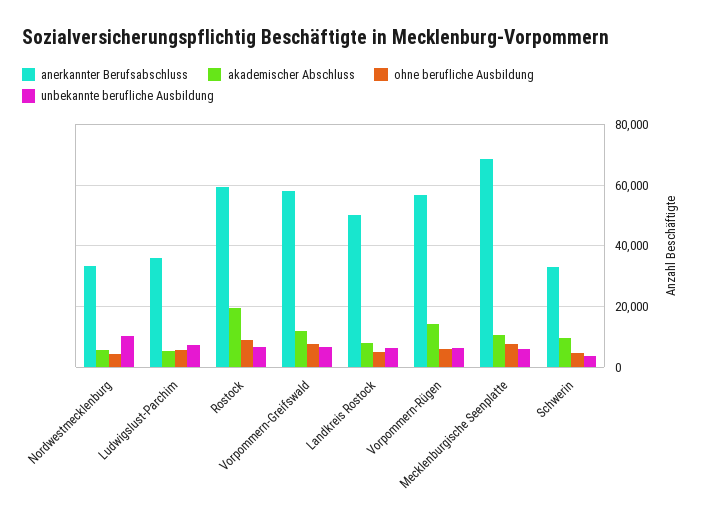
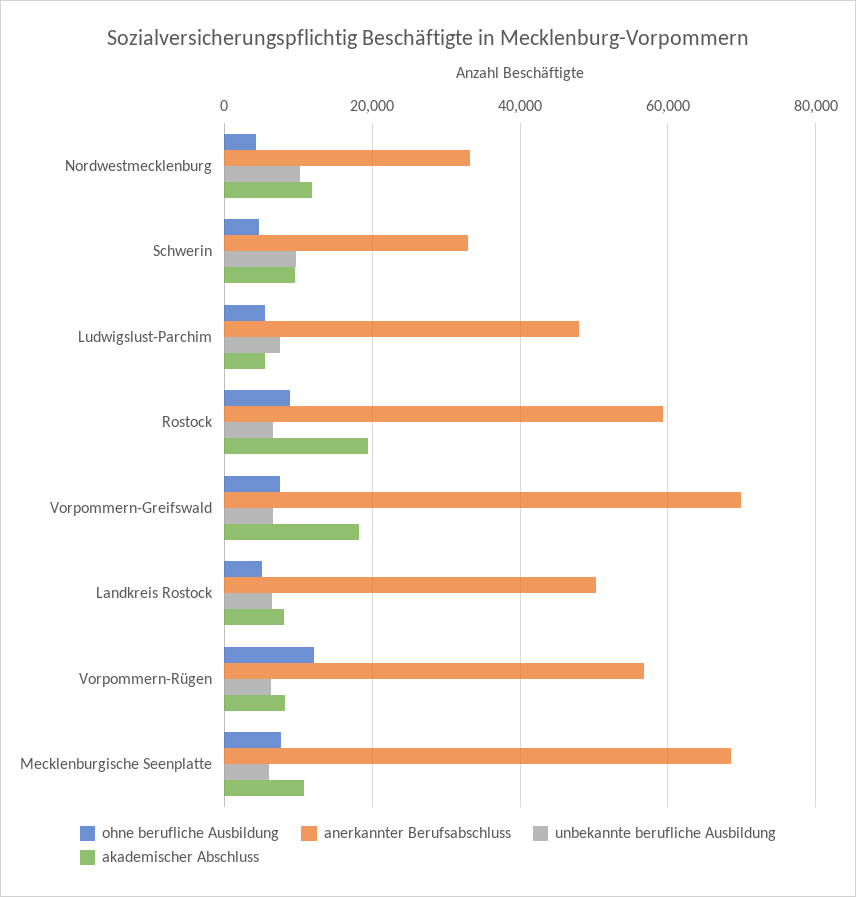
  {
    "anerkannter Berufsabschluss": {
      "Nordwestmecklenburg": 34000,
-     "Ludwigslust-Parchim": 36000,
+     "Ludwigslust-Parchim": 48000,
      "Rostock": 60000,
-     "Vorpommern-Greifswald": 58000,
+     "Vorpommern-Greifswald": 70000,
      "Landkreis Rostock": 50000,
      "Vorpommern-Rügen": 56000,
      "Mecklenburgische Seenplatte": 68000,
      "Schwerin": 32000
    },
    "akademischer Abschluss": {
-     "Nordwestmecklenburg": 6000,
+     "Nordwestmecklenburg": 12000,
      "Ludwigslust-Parchim": 6000,
      "Rostock": 20000,
-     "Vorpommern-Greifswald": 12000,
+     "Vorpommern-Greifswald": 18000,
      "Landkreis Rostock": 8000,
-     "Vorpommern-Rügen": 14000,
+     "Vorpommern-Rügen": 8000,
      "Mecklenburgische Seenplatte": 10000,
      "Schwerin": 10000
    },
    "ohne berufliche Ausbildung": {
      "Nordwestmecklenburg": 4000,
      "Ludwigslust-Parchim": 6000,
      "Rostock": 8000,
      "Vorpommern-Greifswald": 8000,
      "Landkreis Rostock": 6000,
-     "Vorpommern-Rügen": 6000,
+     "Vorpommern-Rügen": 12000,
      "Mecklenburgische Seenplatte": 8000,
      "Schwerin": 4000
    },
    "unbekannte berufliche Ausbildung": {
      "Nordwestmecklenburg": 10000,
      "Ludwigslust-Parchim": 8000,
      "Rostock": 6000,
      "Vorpommern-Greifswald": 6000,
      "Landkreis Rostock": 6000,
      "Vorpommern-Rügen": 6000,
      "Mecklenburgische Seenplatte": 6000,
-     "Schwerin": 4000
+     "Schwerin": 10000
    }
  }

